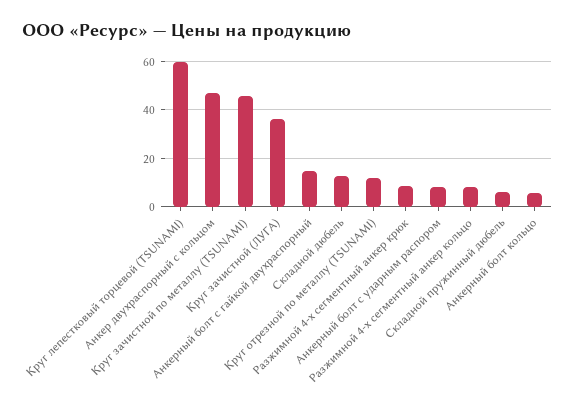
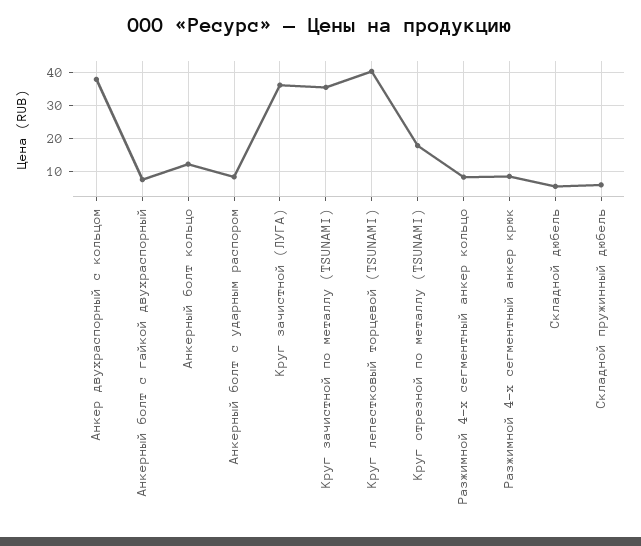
  {
-   "Круг лепестковый торцевой (TSUNAMI)": 60,
+   "Круг лепестковый торцевой (TSUNAMI)": 40,
-   "Анкер двухраспорный с кольцом": 47.5,
+   "Анкер двухраспорный с кольцом": 38,
-   "Круг зачистной по металлу (TSUNAMI)": 45,
+   "Круг зачистной по металлу (TSUNAMI)": 36,
    "Круг зачистной (ЛУГА)": 36,
-   "Анкерный болт c гайкой двухраспорный": 15,
+   "Анкерный болт c гайкой двухраспорный": 8,
-   "Складной дюбель": 12.5,
+   "Складной дюбель": 6,
-   "Круг отрезной по металлу (TSUNAMI)": 12.5,
+   "Круг отрезной по металлу (TSUNAMI)": 18,
    "Разжимной 4-х сегментный анкер крюк": 8,
    "Анкерный болт с ударным распором": 8,
    "Разжимной 4-х сегментный анкер кольцо": 8,
    "Складной пружинный дюбель": 6,
-   "Анкерный болт кольцо": 5
+   "Анкерный болт кольцо": 12
  }

